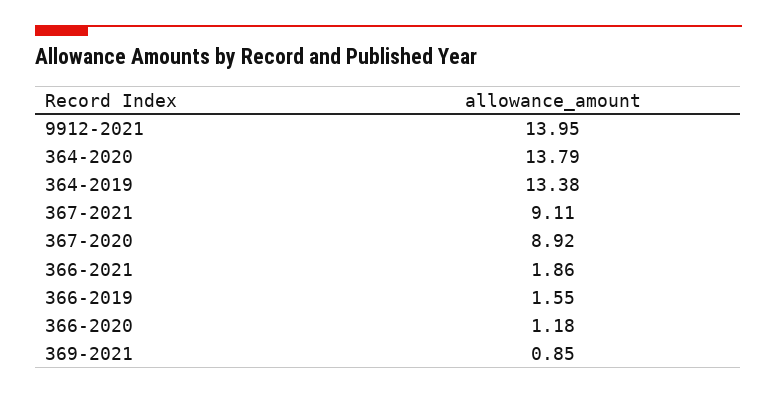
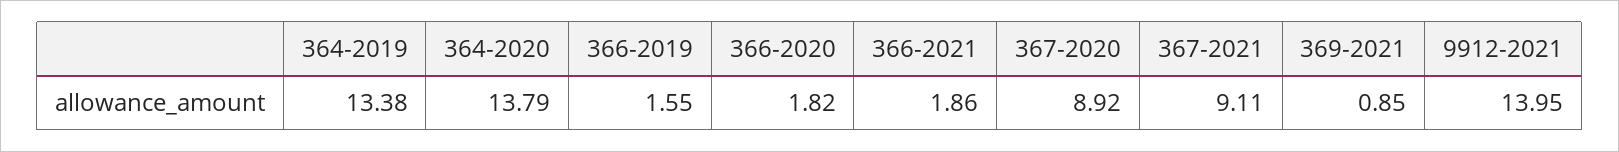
  {
    "9912-2021": 13.95,
    "364-2020": 13.79,
    "364-2019": 13.38,
    "367-2021": 9.11,
    "367-2020": 8.92,
    "366-2021": 1.86,
    "366-2019": 1.55,
-   "366-2020": 1.18,
+   "366-2020": 1.82,
    "369-2021": 0.85
  }

